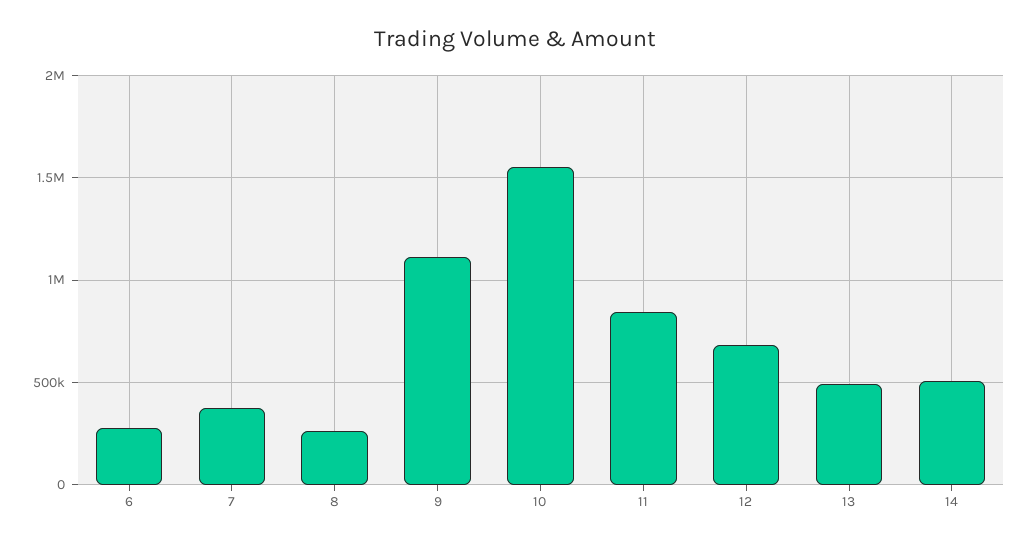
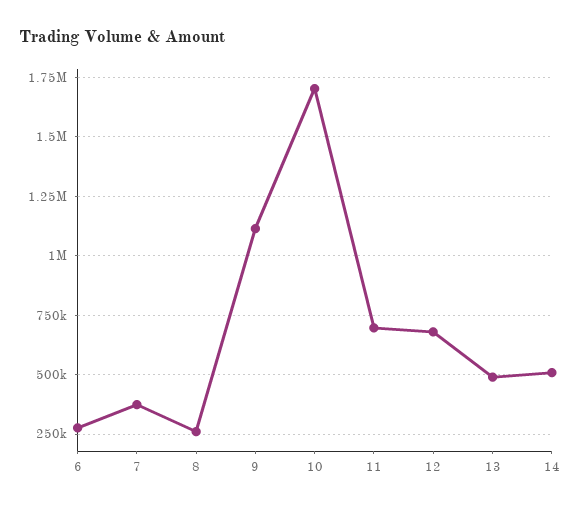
  {
    "6": 300000,
    "7": 350000,
    "8": 250000,
    "9": 1100000,
-   "10": 1550000,
+   "10": 1700000,
-   "11": 850000,
+   "11": 700000,
    "12": 700000,
    "13": 500000,
    "14": 500000
  }

